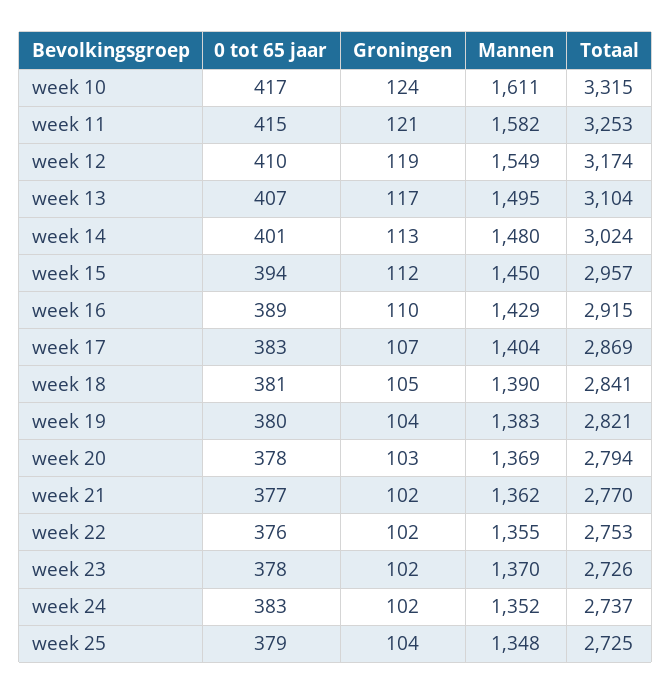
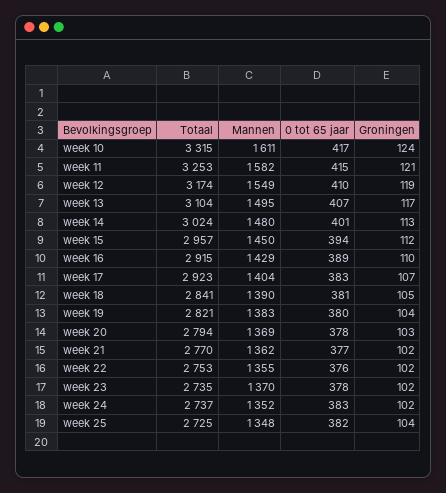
  {
    "0 tot 65 jaar": {
      "week 10": 417,
      "week 11": 415,
      "week 12": 410,
      "week 13": 407,
      "week 14": 401,
      "week 15": 394,
      "week 16": 389,
      "week 17": 383,
      "week 18": 381,
      "week 19": 380,
      "week 20": 378,
      "week 21": 377,
      "week 22": 376,
      "week 23": 378,
      "week 24": 383,
-     "week 25": 379
+     "week 25": 382
    },
    "Groningen": {
      "week 10": 124,
      "week 11": 121,
      "week 12": 119,
      "week 13": 117,
      "week 14": 113,
      "week 15": 112,
      "week 16": 110,
      "week 17": 107,
      "week 18": 105,
      "week 19": 104,
      "week 20": 103,
      "week 21": 102,
      "week 22": 102,
      "week 23": 102,
      "week 24": 102,
      "week 25": 104
    },
    "Mannen": {
      "week 10": 1611,
      "week 11": 1582,
      "week 12": 1549,
      "week 13": 1495,
      "week 14": 1480,
      "week 15": 1450,
      "week 16": 1429,
      "week 17": 1404,
      "week 18": 1390,
      "week 19": 1383,
      "week 20": 1369,
      "week 21": 1362,
      "week 22": 1355,
      "week 23": 1370,
      "week 24": 1352,
      "week 25": 1348
    },
    "Totaal": {
      "week 10": 3315,
      "week 11": 3253,
      "week 12": 3174,
      "week 13": 3104,
      "week 14": 3024,
      "week 15": 2957,
      "week 16": 2915,
-     "week 17": 2869,
+     "week 17": 2923,
      "week 18": 2841,
      "week 19": 2821,
      "week 20": 2794,
      "week 21": 2770,
      "week 22": 2753,
-     "week 23": 2726,
+     "week 23": 2735,
      "week 24": 2737,
      "week 25": 2725
    }
  }

